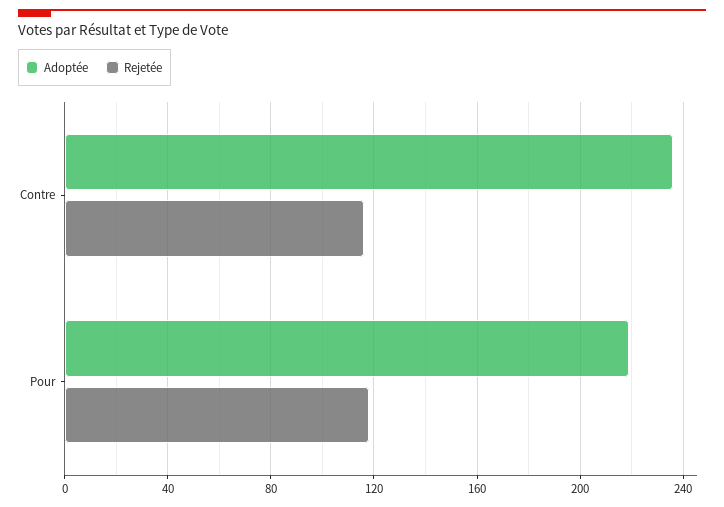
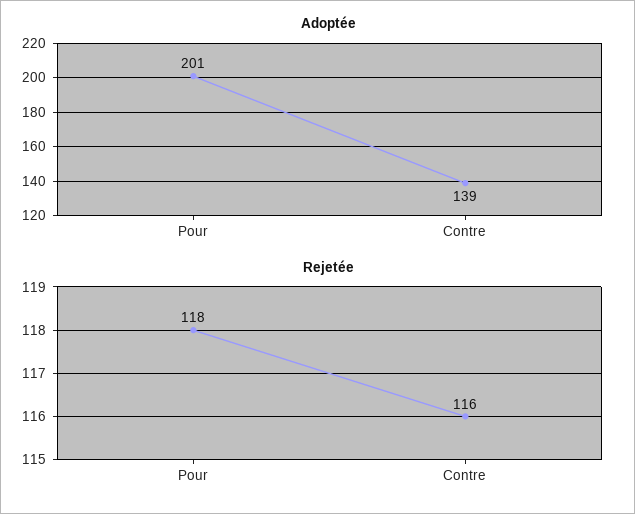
  {
    "Adoptée": {
-     "Contre": 235,
+     "Contre": 139,
-     "Pour": 220
+     "Pour": 201
    },
    "Rejetée": {
      "Contre": 116,
      "Pour": 118
    }
  }

